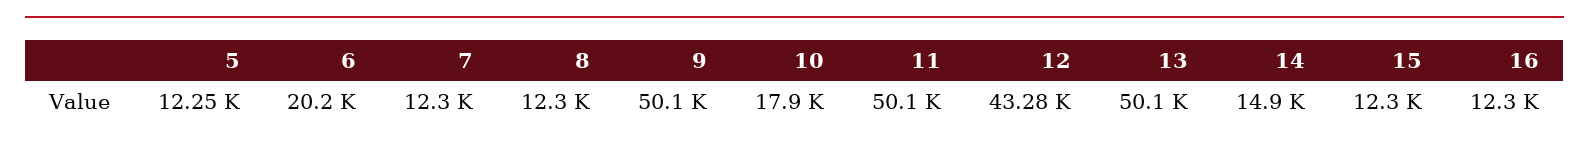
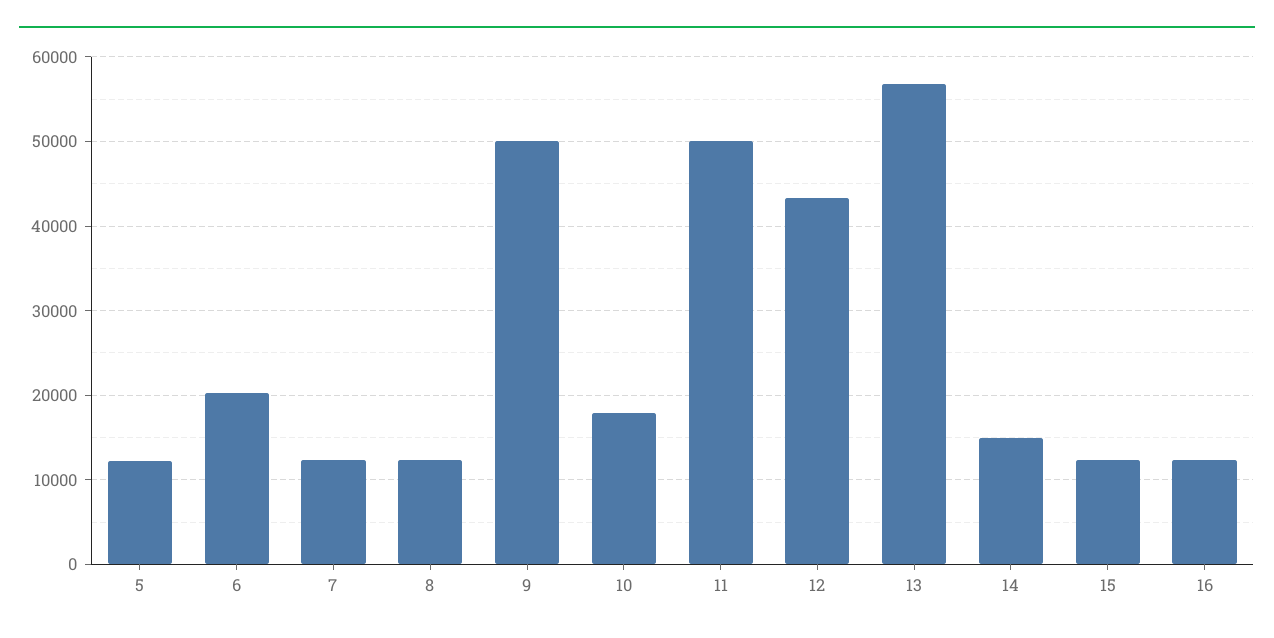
  {
    "5": 12250,
    "6": 20200,
    "7": 12300,
    "8": 12300,
    "9": 50100,
    "10": 17900,
    "11": 50100,
    "12": 43280,
-   "13": 50100,
+   "13": 57000,
    "14": 14900,
    "15": 12300,
    "16": 12300
  }

